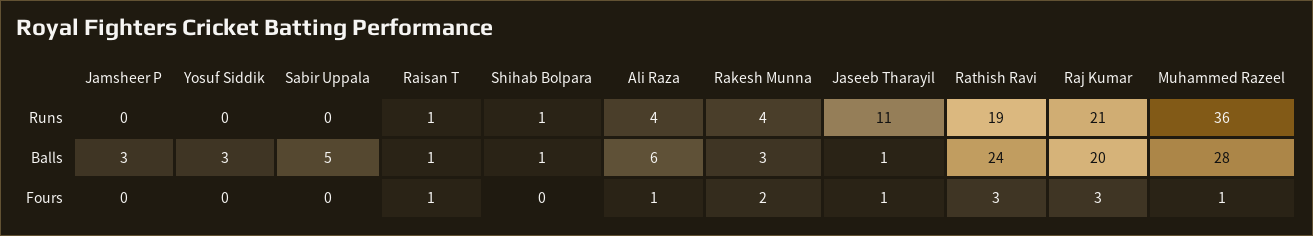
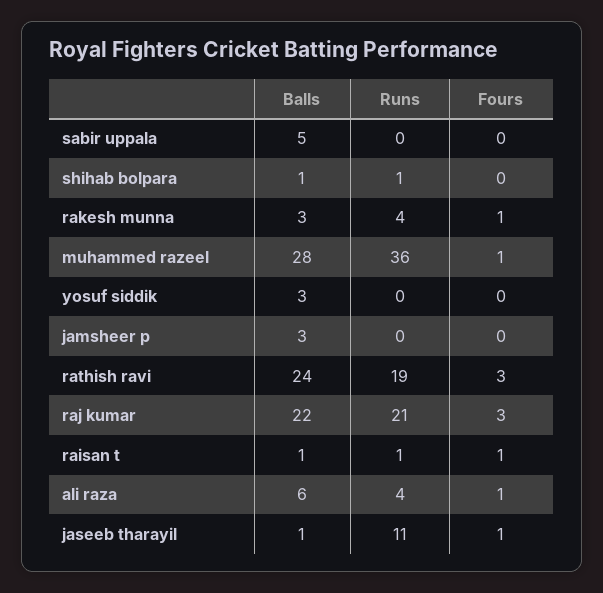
  {
    "Jamsheer P": {
      "Runs": 0,
      "Balls": 3,
      "Fours": 0
    },
    "Yosuf Siddik": {
      "Runs": 0,
      "Balls": 3,
      "Fours": 0
    },
    "Sabir Uppala": {
      "Runs": 0,
      "Balls": 5,
      "Fours": 0
    },
    "Raisan T": {
      "Runs": 1,
      "Balls": 1,
      "Fours": 1
    },
    "Shihab Bolpara": {
      "Runs": 1,
      "Balls": 1,
      "Fours": 0
    },
    "Ali Raza": {
      "Runs": 4,
      "Balls": 6,
      "Fours": 1
    },
    "Rakesh Munna": {
      "Runs": 4,
      "Balls": 3,
-     "Fours": 2
+     "Fours": 1
    },
    "Jaseeb Tharayil": {
      "Runs": 11,
      "Balls": 1,
      "Fours": 1
    },
    "Rathish Ravi": {
      "Runs": 19,
      "Balls": 24,
      "Fours": 3
    },
    "Raj Kumar": {
      "Runs": 21,
-     "Balls": 20,
+     "Balls": 22,
      "Fours": 3
    },
    "Muhammed Razeel": {
      "Runs": 36,
      "Balls": 28,
      "Fours": 1
    }
  }

